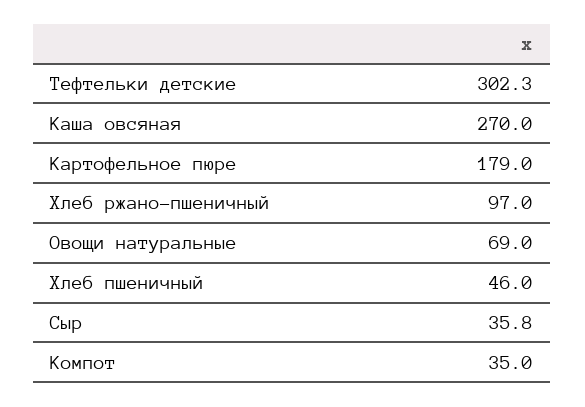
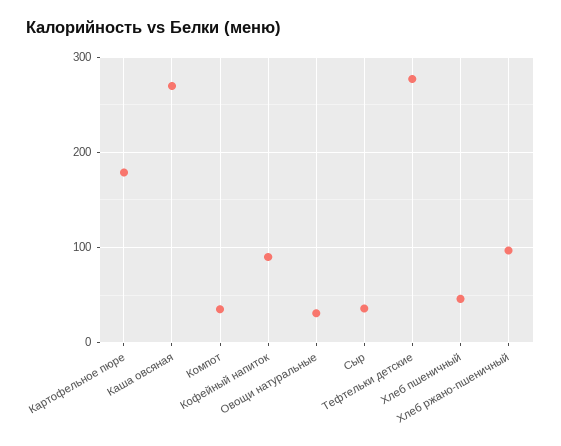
  {
-   "Тефтельки детские": 302.3,
+   "Тефтельки детские": 280,
    "Каша овсяная": 270,
    "Картофельное пюре": 179,
    "Хлеб ржано-пшеничный": 97,
-   "Овощи натуральные": 69,
+   "Овощи натуральные": 30,
    "Хлеб пшеничный": 46,
    "Сыр": 35.8,
-   "Компот": 35
+   "Компот": 35,
+   "Кофейный напиток": 90
  }

